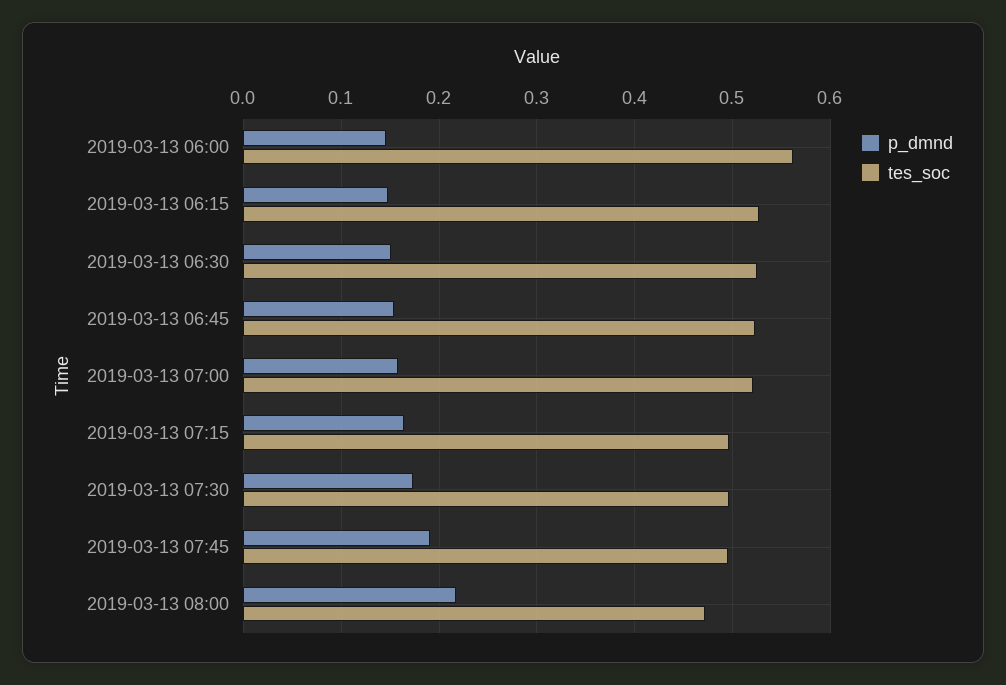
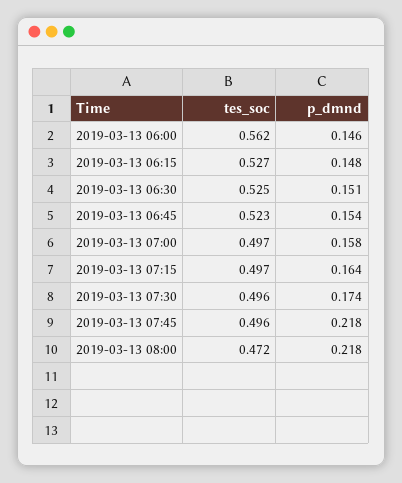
  {
    "p_dmnd": {
      "2019-03-13 06:00": 0.146,
      "2019-03-13 06:15": 0.148,
      "2019-03-13 06:30": 0.151,
      "2019-03-13 06:45": 0.154,
      "2019-03-13 07:00": 0.158,
      "2019-03-13 07:15": 0.164,
      "2019-03-13 07:30": 0.174,
-     "2019-03-13 07:45": 0.19,
+     "2019-03-13 07:45": 0.218,
      "2019-03-13 08:00": 0.218
    },
    "tes_soc": {
      "2019-03-13 06:00": 0.562,
      "2019-03-13 06:15": 0.527,
      "2019-03-13 06:30": 0.525,
      "2019-03-13 06:45": 0.523,
-     "2019-03-13 07:00": 0.52,
+     "2019-03-13 07:00": 0.497,
      "2019-03-13 07:15": 0.497,
      "2019-03-13 07:30": 0.496,
      "2019-03-13 07:45": 0.496,
      "2019-03-13 08:00": 0.472
    }
  }

